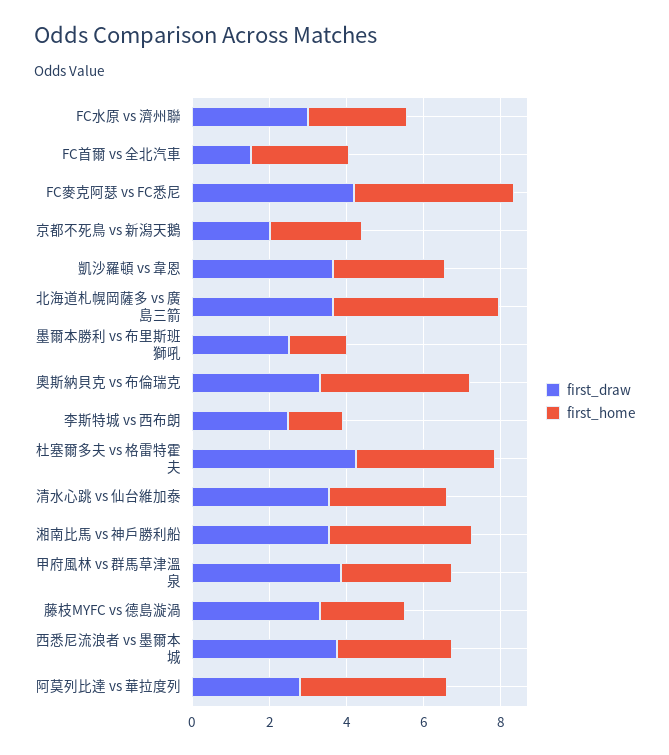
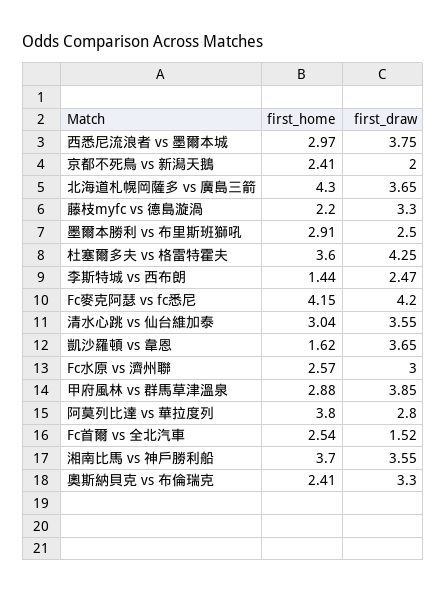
  {
    "first_draw": {
      "FC水原 vs 濟州聯": 3,
      "FC首爾 vs 全北汽車": 1.52,
      "FC麥克阿瑟 vs FC悉尼": 4.2,
      "京都不死鳥 vs 新潟天鵝": 2,
      "凱沙羅頓 vs 韋恩": 3.65,
      "北海道札幌岡薩多 vs 廣島三箭": 3.65,
      "墨爾本勝利 vs 布里斯班獅吼": 2.5,
      "奧斯納貝克 vs 布倫瑞克": 3.3,
      "李斯特城 vs 西布朗": 2.47,
      "杜塞爾多夫 vs 格雷特霍夫": 4.25,
      "清水心跳 vs 仙台維加泰": 3.55,
      "湘南比馬 vs 神戶勝利船": 3.55,
      "甲府風林 vs 群馬草津溫泉": 3.85,
      "藤枝MYFC vs 德島漩渦": 3.3,
      "西悉尼流浪者 vs 墨爾本城": 3.75,
      "阿莫列比達 vs 華拉度列": 2.8
    },
    "first_home": {
      "FC水原 vs 濟州聯": 2.57,
      "FC首爾 vs 全北汽車": 2.54,
      "FC麥克阿瑟 vs FC悉尼": 4.15,
      "京都不死鳥 vs 新潟天鵝": 2.41,
-     "凱沙羅頓 vs 韋恩": 3,
+     "凱沙羅頓 vs 韋恩": 1.62,
      "北海道札幌岡薩多 vs 廣島三箭": 4.3,
-     "墨爾本勝利 vs 布里斯班獅吼": 1.5,
+     "墨爾本勝利 vs 布里斯班獅吼": 2.91,
-     "奧斯納貝克 vs 布倫瑞克": 4,
+     "奧斯納貝克 vs 布倫瑞克": 2.41,
      "李斯特城 vs 西布朗": 1.44,
      "杜塞爾多夫 vs 格雷特霍夫": 3.6,
      "清水心跳 vs 仙台維加泰": 3.04,
      "湘南比馬 vs 神戶勝利船": 3.7,
      "甲府風林 vs 群馬草津溫泉": 2.88,
      "藤枝MYFC vs 德島漩渦": 2.2,
      "西悉尼流浪者 vs 墨爾本城": 2.97,
      "阿莫列比達 vs 華拉度列": 3.8
    }
  }

